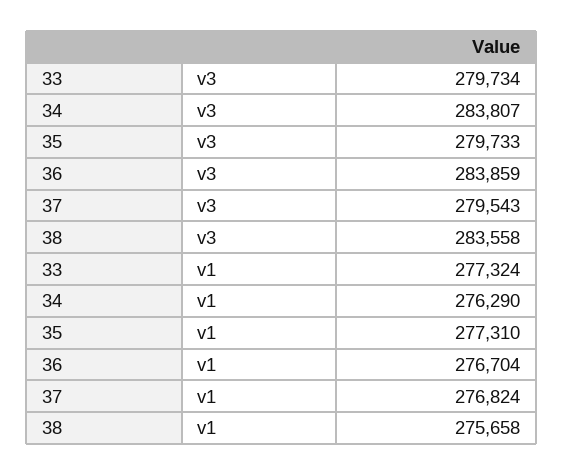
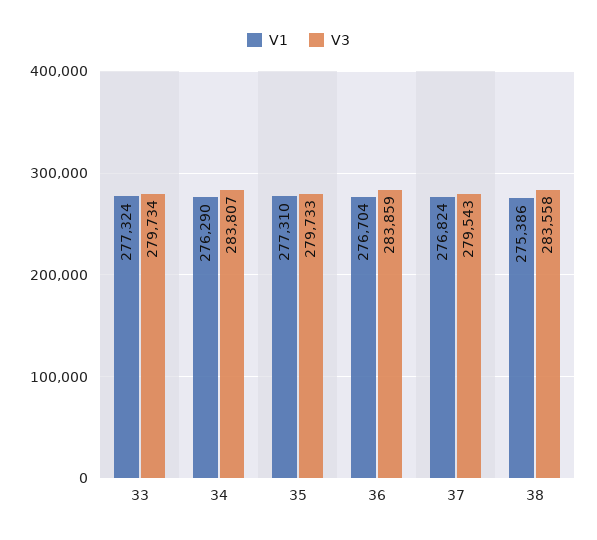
  {
    "v3": {
      "33": 279734,
      "34": 283807,
      "35": 279733,
      "36": 283859,
      "37": 279543,
      "38": 283558
    },
    "v1": {
      "33": 277324,
      "34": 276290,
      "35": 277310,
      "36": 276704,
      "37": 276824,
-     "38": 275658
+     "38": 275386
    }
  }

